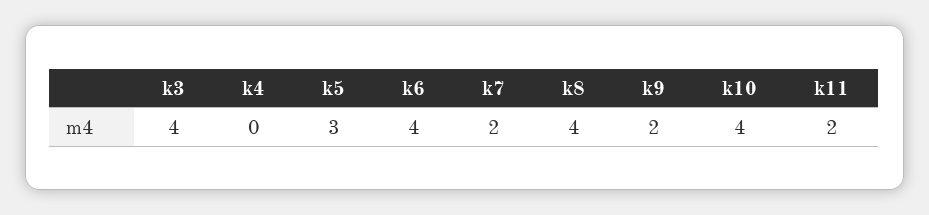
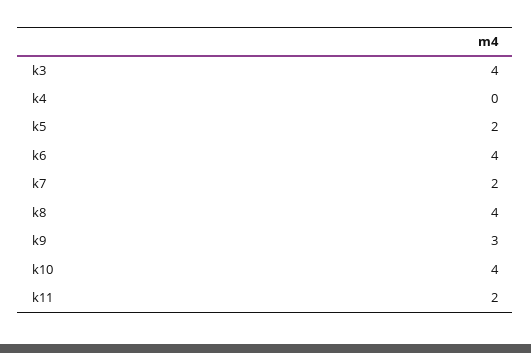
  {
    "k3": 4,
    "k4": 0,
-   "k5": 3,
+   "k5": 2,
    "k6": 4,
    "k7": 2,
    "k8": 4,
-   "k9": 2,
+   "k9": 3,
    "k10": 4,
    "k11": 2
  }

